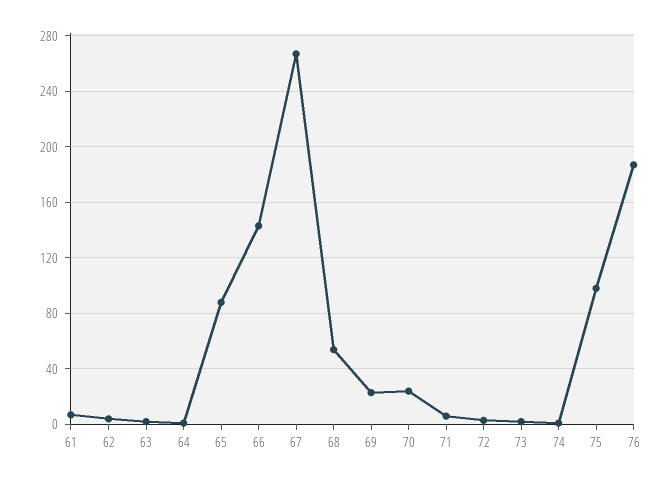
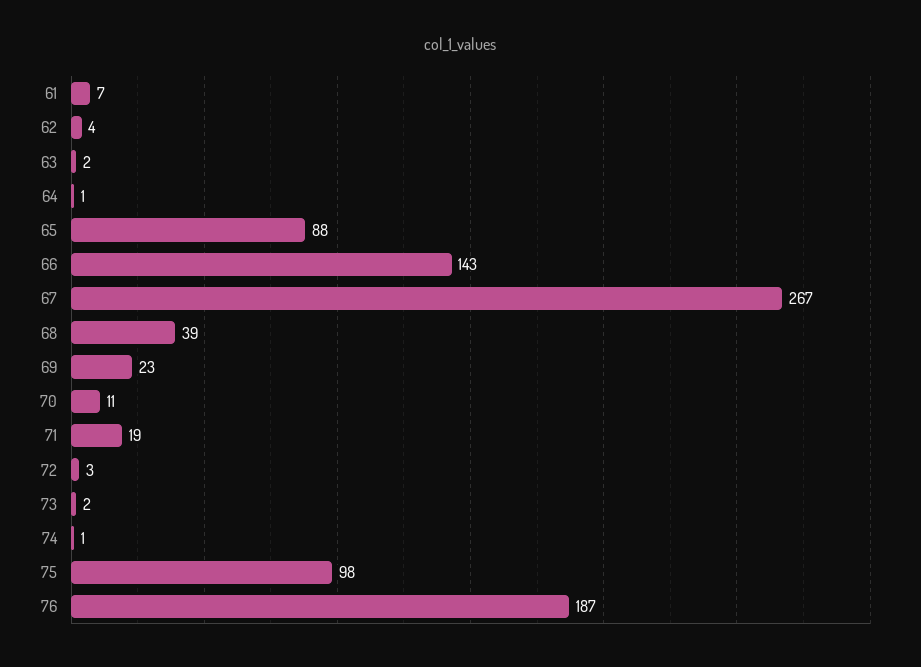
  {
    "61": 7,
    "62": 4,
    "63": 2,
    "64": 1,
    "65": 88,
    "66": 143,
    "67": 267,
-   "68": 55,
+   "68": 39,
    "69": 23,
-   "70": 25,
+   "70": 11,
-   "71": 5,
+   "71": 19,
    "72": 3,
    "73": 2,
    "74": 1,
    "75": 98,
    "76": 187
  }

